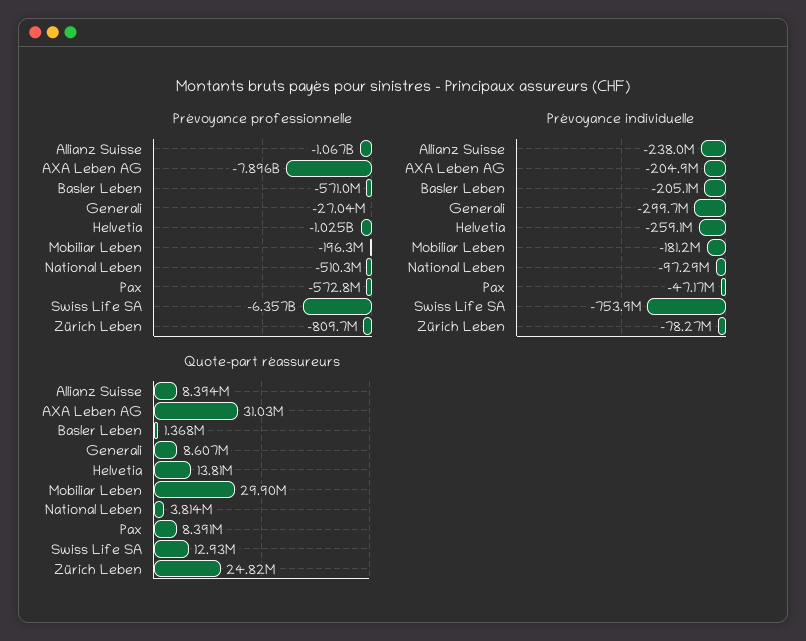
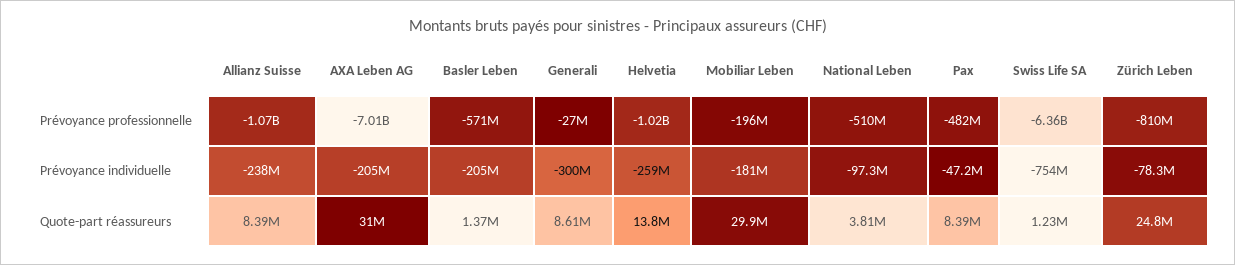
  {
    "Prévoyance professionnelle": {
      "Allianz Suisse": -1067000000,
-     "AXA Leben AG": -7896000000,
+     "AXA Leben AG": -7010000000,
      "Basler Leben": -571000000,
      "Generali": -27040000,
      "Helvetia": -1025000000,
      "Mobiliar Leben": -196300000,
      "National Leben": -510300000,
-     "Pax": -572800000,
+     "Pax": -482000000,
      "Swiss Life SA": -6357000000,
      "Zürich Leben": -809700000
    },
    "Prévoyance individuelle": {
      "Allianz Suisse": -238000000,
      "AXA Leben AG": -204900000,
      "Basler Leben": -205100000,
      "Generali": -299700000,
      "Helvetia": -259100000,
      "Mobiliar Leben": -181200000,
      "National Leben": -97290000,
      "Pax": -47170000,
      "Swiss Life SA": -753900000,
      "Zürich Leben": -78270000
    },
    "Quote-part réassureurs": {
      "Allianz Suisse": 8394000,
      "AXA Leben AG": 31030000,
      "Basler Leben": 1368000,
      "Generali": 8607000,
      "Helvetia": 13810000,
      "Mobiliar Leben": 29900000,
      "National Leben": 3814000,
      "Pax": 8391000,
-     "Swiss Life SA": 12930000,
+     "Swiss Life SA": 1230000,
      "Zürich Leben": 24820000
    }
  }

